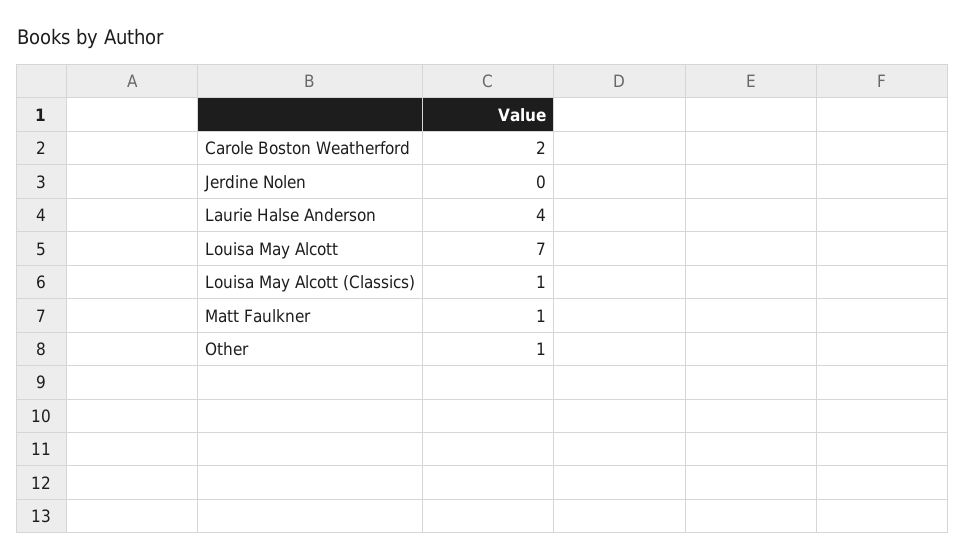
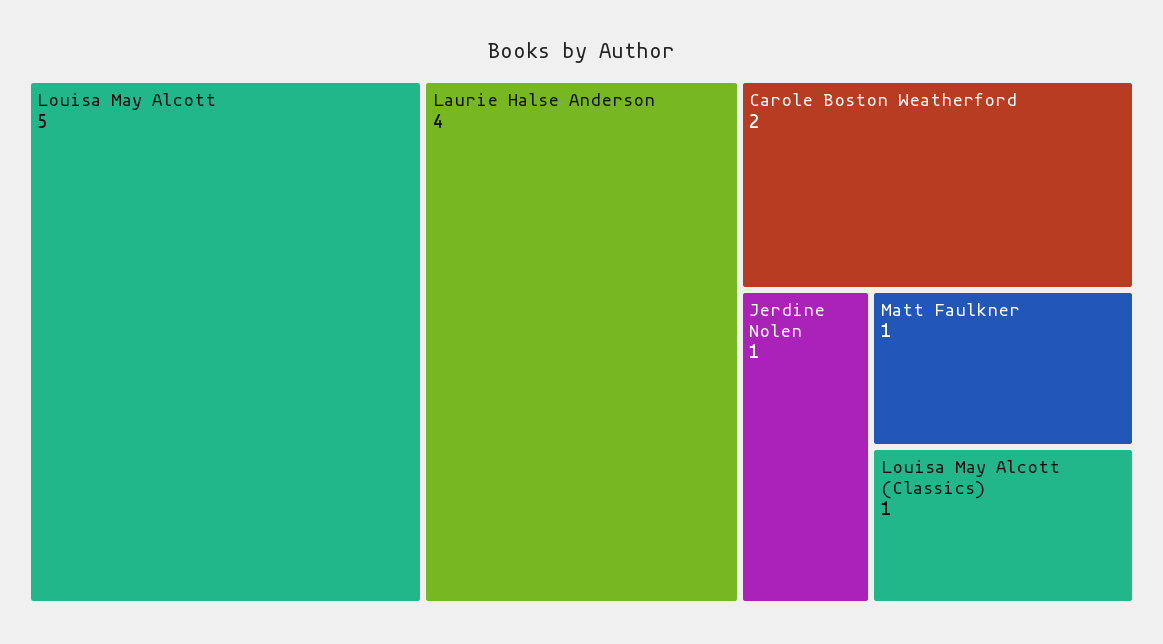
  {
    "Carole Boston Weatherford": 2,
-   "Jerdine Nolen": 0,
+   "Jerdine Nolen": 1,
    "Laurie Halse Anderson": 4,
-   "Louisa May Alcott": 7,
+   "Louisa May Alcott": 5,
    "Louisa May Alcott (Classics)": 1,
-   "Matt Faulkner": 1,
+   "Matt Faulkner": 1
-   "Other": 1
  }

